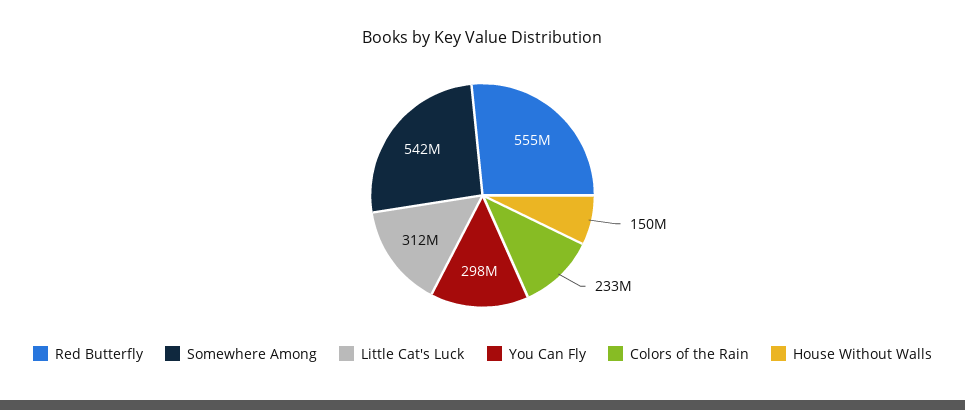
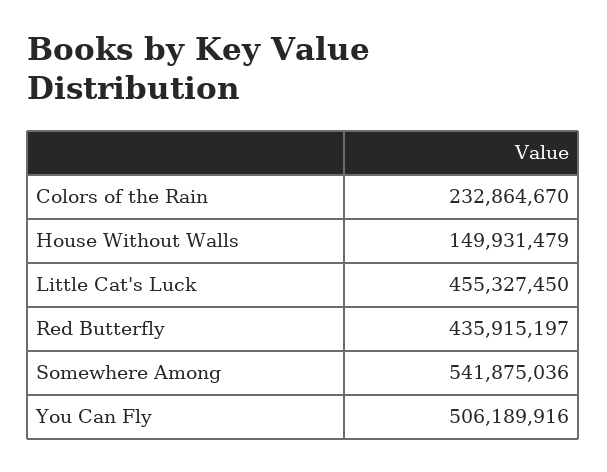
  {
-   "Red Butterfly": 555000000,
+   "Red Butterfly": 435915197,
    "Somewhere Among": 541875036,
-   "Little Cat's Luck": 312000000,
+   "Little Cat's Luck": 455327450,
-   "You Can Fly": 298000000,
+   "You Can Fly": 506189916,
    "Colors of the Rain": 232864670,
    "House Without Walls": 149931479
  }

